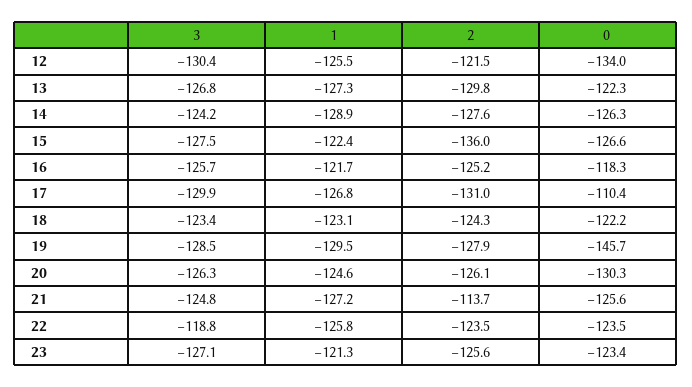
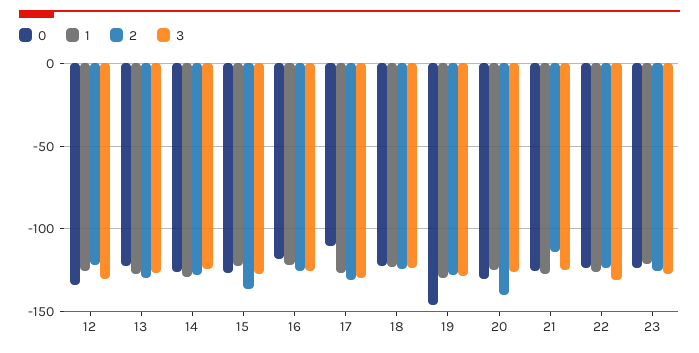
  {
    "3": {
      "12": -130.4,
      "13": -126.8,
      "14": -124.2,
      "15": -127.5,
      "16": -125.7,
      "17": -129.9,
      "18": -123.4,
      "19": -128.5,
      "20": -126.3,
      "21": -124.8,
-     "22": -118.8,
+     "22": -130,
      "23": -127.1
    },
    "1": {
      "12": -125.5,
      "13": -127.3,
      "14": -128.9,
      "15": -122.4,
      "16": -121.7,
      "17": -126.8,
      "18": -123.1,
      "19": -129.5,
      "20": -124.6,
      "21": -127.2,
      "22": -125.8,
      "23": -121.3
    },
    "2": {
      "12": -121.5,
      "13": -129.8,
      "14": -127.6,
      "15": -136,
      "16": -125.2,
      "17": -131,
      "18": -124.3,
      "19": -127.9,
-     "20": -126.1,
+     "20": -140,
      "21": -113.7,
      "22": -123.5,
      "23": -125.6
    },
    "0": {
      "12": -134,
      "13": -122.3,
      "14": -126.3,
      "15": -126.6,
      "16": -118.3,
      "17": -110.4,
      "18": -122.2,
      "19": -145.7,
      "20": -130.3,
      "21": -125.6,
      "22": -123.5,
      "23": -123.4
    }
  }

